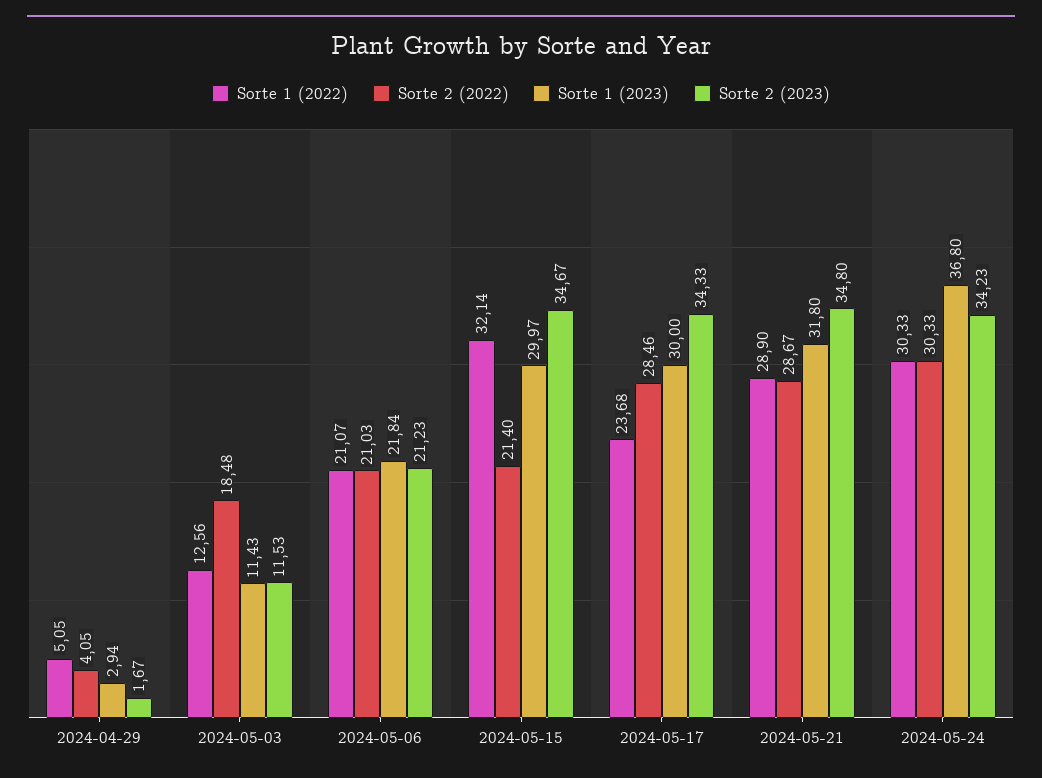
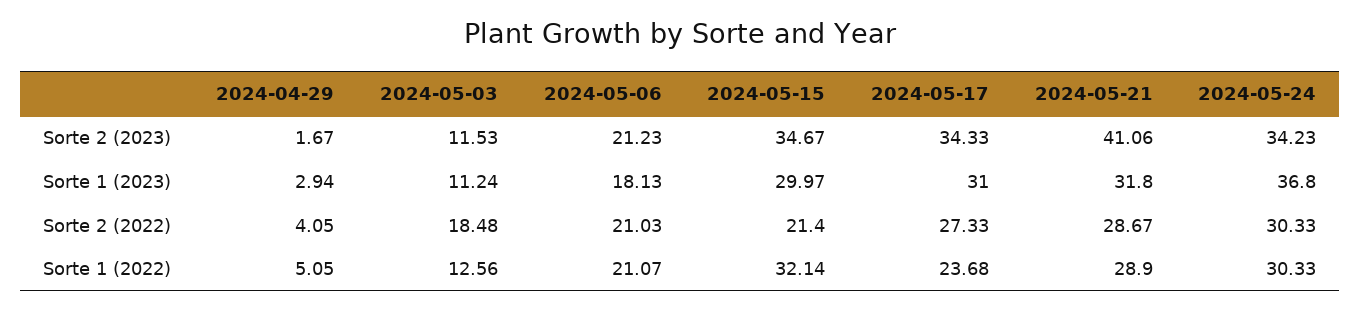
  {
    "Sorte 1 (2022)": {
      "2024-04-29": 5.05,
      "2024-05-03": 12.56,
      "2024-05-06": 21.07,
      "2024-05-15": 32.14,
      "2024-05-17": 23.68,
      "2024-05-21": 28.9,
      "2024-05-24": 30.33
    },
    "Sorte 2 (2022)": {
      "2024-04-29": 4.05,
      "2024-05-03": 18.48,
      "2024-05-06": 21.03,
      "2024-05-15": 21.4,
-     "2024-05-17": 28.46,
+     "2024-05-17": 27.33,
      "2024-05-21": 28.67,
      "2024-05-24": 30.33
    },
    "Sorte 1 (2023)": {
      "2024-04-29": 2.94,
-     "2024-05-03": 11.43,
+     "2024-05-03": 11.24,
-     "2024-05-06": 21.84,
+     "2024-05-06": 18.13,
      "2024-05-15": 29.97,
-     "2024-05-17": 30,
+     "2024-05-17": 31,
      "2024-05-21": 31.8,
      "2024-05-24": 36.8
    },
    "Sorte 2 (2023)": {
      "2024-04-29": 1.67,
      "2024-05-03": 11.53,
      "2024-05-06": 21.23,
      "2024-05-15": 34.67,
      "2024-05-17": 34.33,
-     "2024-05-21": 34.8,
+     "2024-05-21": 41.06,
      "2024-05-24": 34.23
    }
  }

